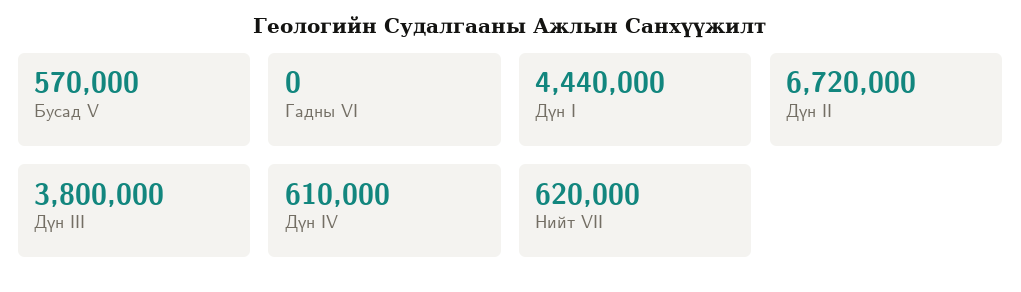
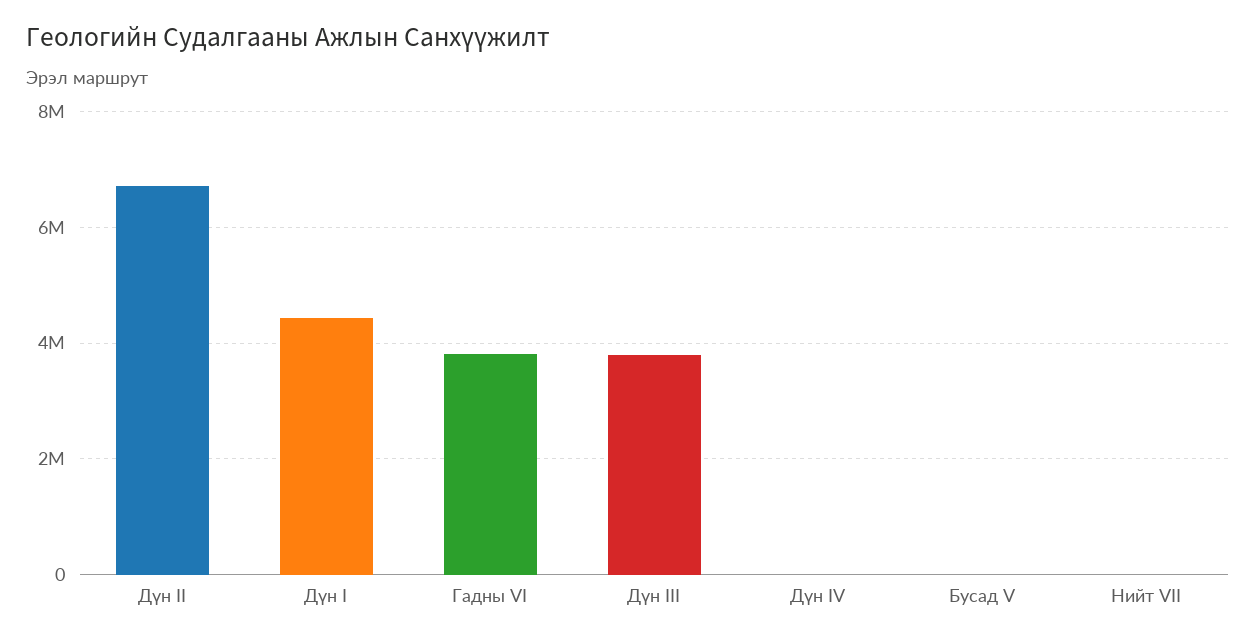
  {
-   "Бусад V": 570000,
+   "Бусад V": 0,
-   "Гадны VI": 0,
+   "Гадны VI": 3800000,
    "Дүн I": 4440000,
    "Дүн II": 6720000,
    "Дүн III": 3800000,
-   "Дүн IV": 610000,
+   "Дүн IV": 0,
-   "Нийт VII": 620000
+   "Нийт VII": 0
  }

